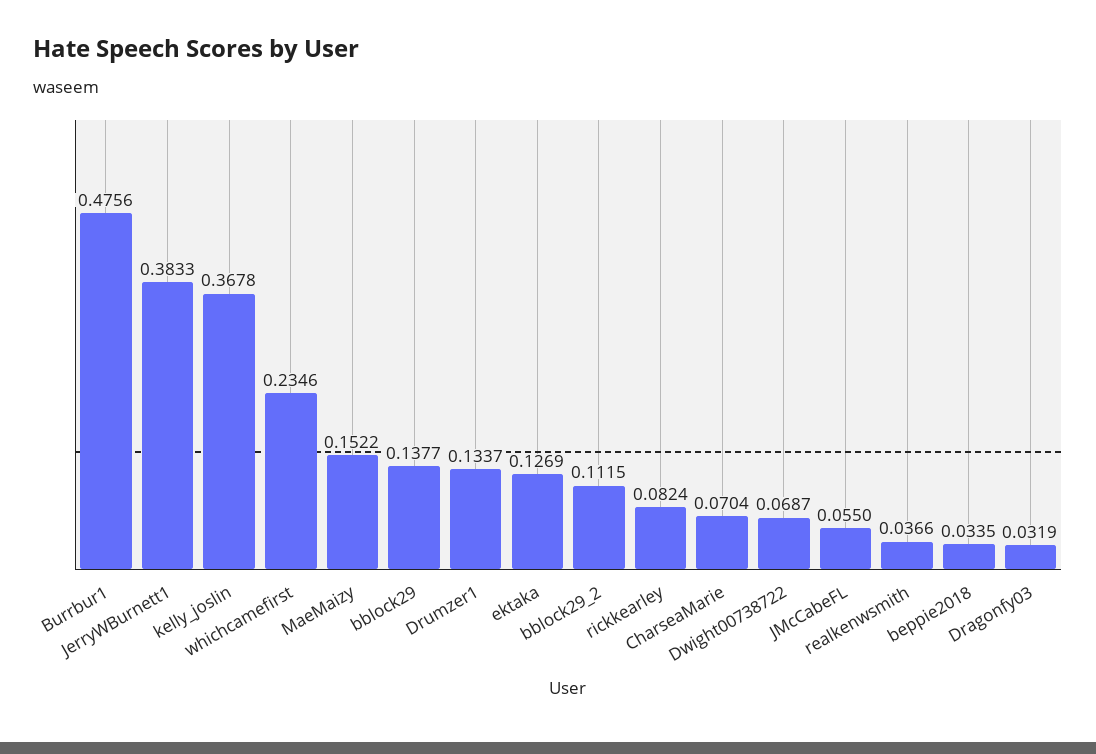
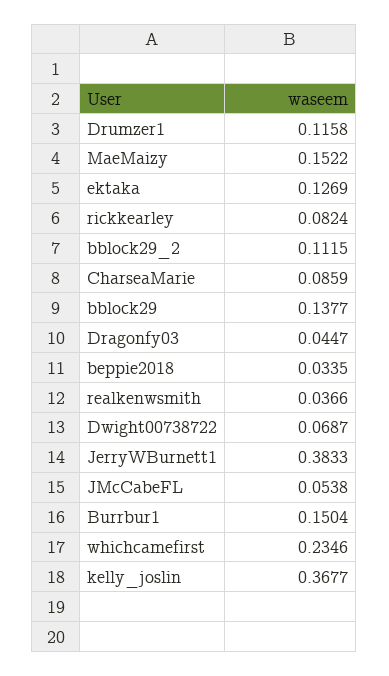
  {
-   "Burrbur1": 0.4756,
+   "Burrbur1": 0.1504,
    "JerryWBurnett1": 0.3833,
-   "kelly_joslin": 0.3678,
+   "kelly_joslin": 0.3677,
    "whichcamefirst": 0.2346,
    "MaeMaizy": 0.1522,
    "bblock29": 0.1377,
-   "Drumzer1": 0.1337,
+   "Drumzer1": 0.1158,
    "ektaka": 0.1269,
    "bblock29_2": 0.1115,
    "rickkearley": 0.0824,
-   "CharseaMarie": 0.0704,
+   "CharseaMarie": 0.0859,
    "Dwight00738722": 0.0687,
-   "JMcCabeFL": 0.055,
+   "JMcCabeFL": 0.0538,
    "realkenwsmith": 0.0366,
    "beppie2018": 0.0335,
-   "Dragonfy03": 0.0319
+   "Dragonfy03": 0.0447
  }

